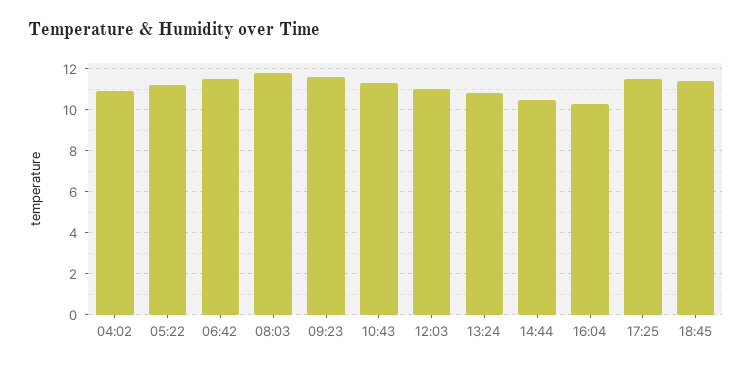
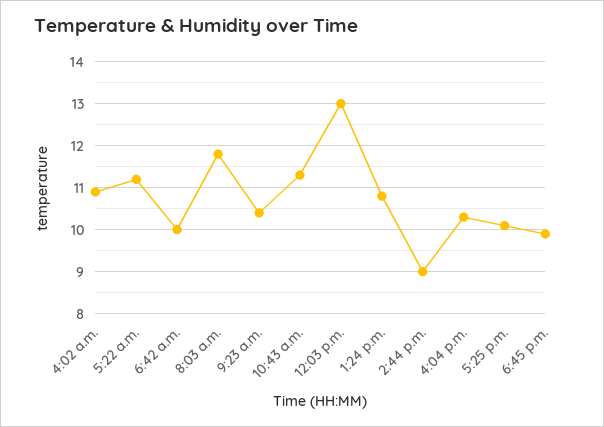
  {
    "04:02": 11,
    "05:22": 11,
-   "06:42": 11.5,
+   "06:42": 10,
    "08:03": 12,
-   "09:23": 11.5,
+   "09:23": 10.5,
    "10:43": 11.5,
-   "12:03": 11,
+   "12:03": 13,
    "13:24": 11,
-   "14:44": 10.5,
+   "14:44": 9,
    "16:04": 10.5,
-   "17:25": 11.5,
+   "17:25": 10,
-   "18:45": 11.5
+   "18:45": 10
  }

